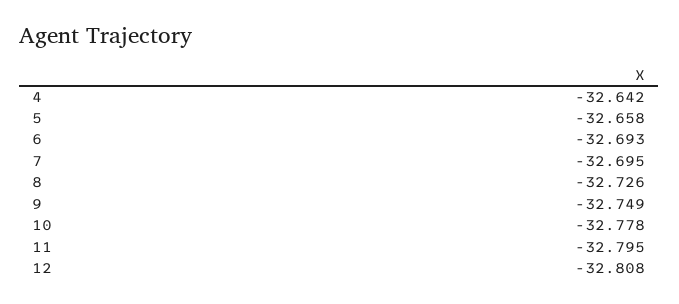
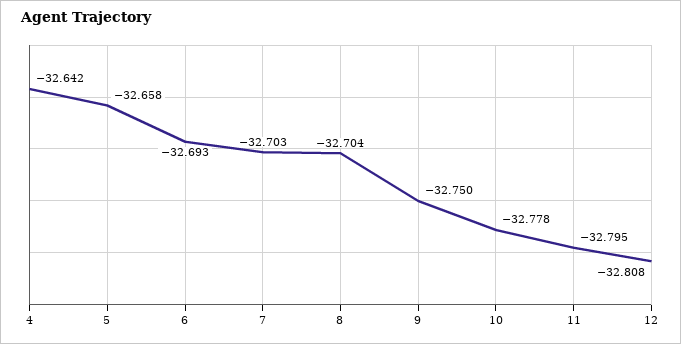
  {
    "4": -32.642,
    "5": -32.658,
    "6": -32.693,
-   "7": -32.695,
+   "7": -32.703,
-   "8": -32.726,
+   "8": -32.704,
-   "9": -32.749,
+   "9": -32.75,
    "10": -32.778,
    "11": -32.795,
    "12": -32.808
  }

